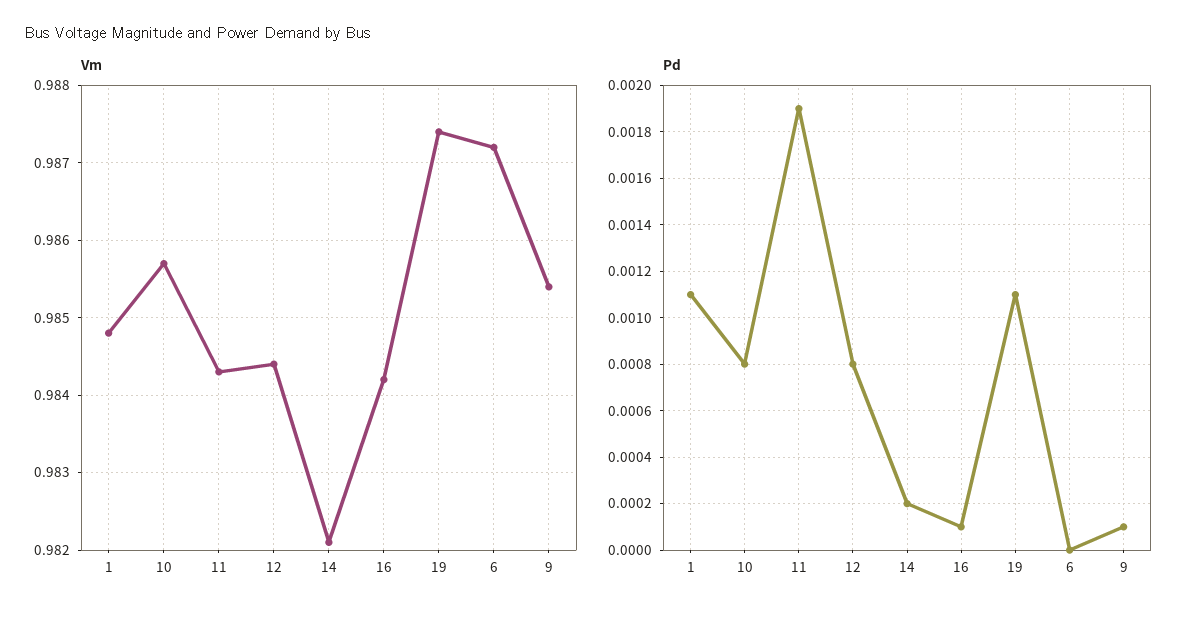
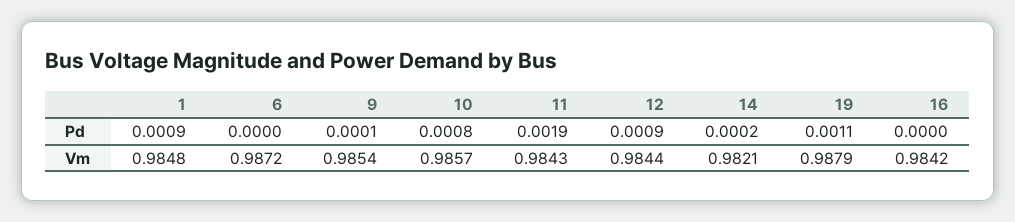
  {
    "Vm": {
      "1": 0.9848,
      "10": 0.9857,
      "11": 0.9843,
      "12": 0.9844,
      "14": 0.9821,
      "16": 0.9842,
-     "19": 0.9874,
+     "19": 0.9879,
      "6": 0.9872,
      "9": 0.9854
    },
    "Pd": {
-     "1": 0.0011,
+     "1": 0.0009,
      "10": 0.0008,
      "11": 0.0019,
-     "12": 0.0008,
+     "12": 0.0009,
      "14": 0.0002,
-     "16": 0.0001,
+     "16": 0,
      "19": 0.0011,
      "6": 0,
      "9": 0.0001
    }
  }

